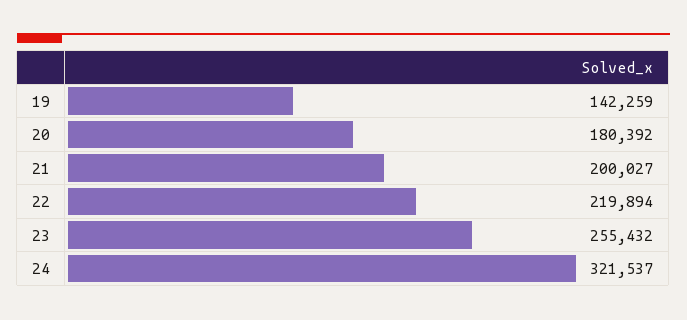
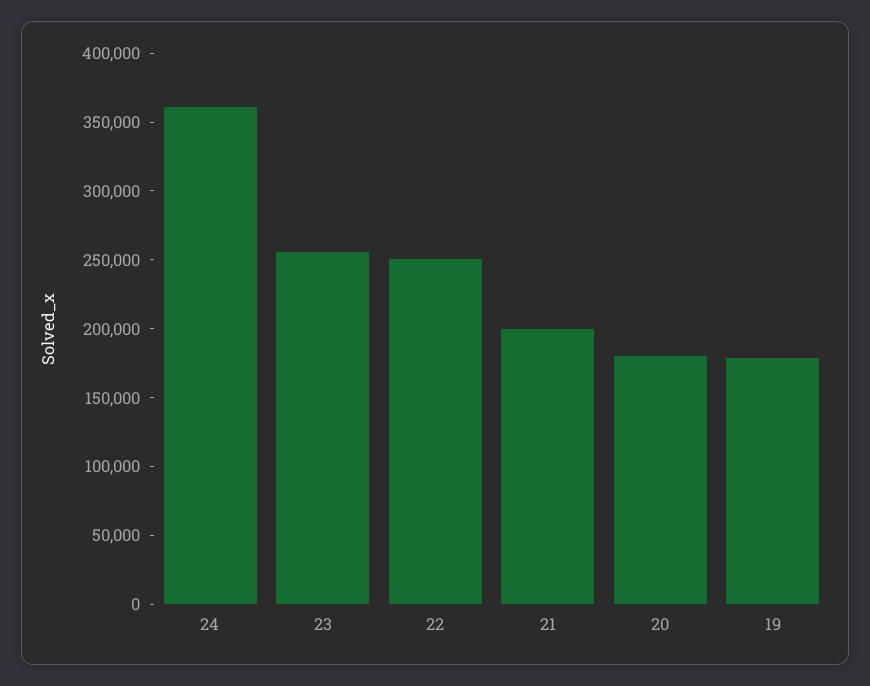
  {
-   "19": 142259,
+   "19": 180000,
    "20": 180392,
    "21": 200027,
-   "22": 219894,
+   "22": 250000,
    "23": 255432,
-   "24": 321537
+   "24": 360000
  }

